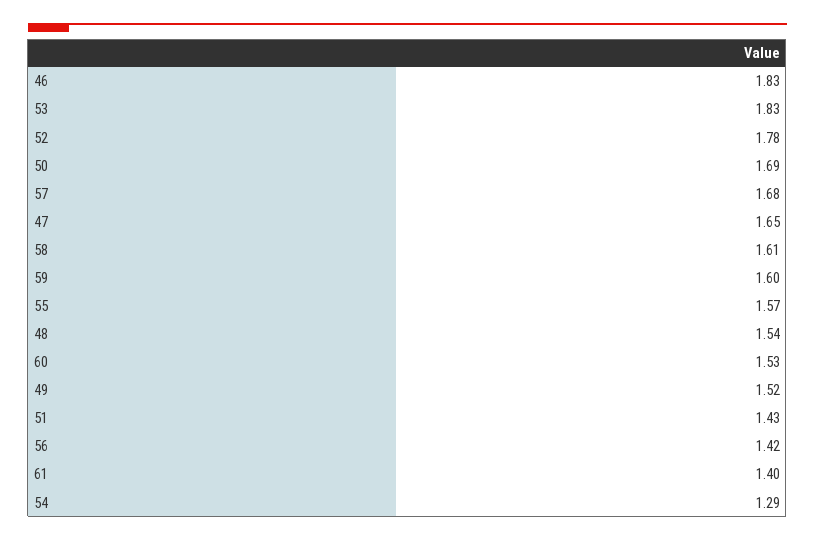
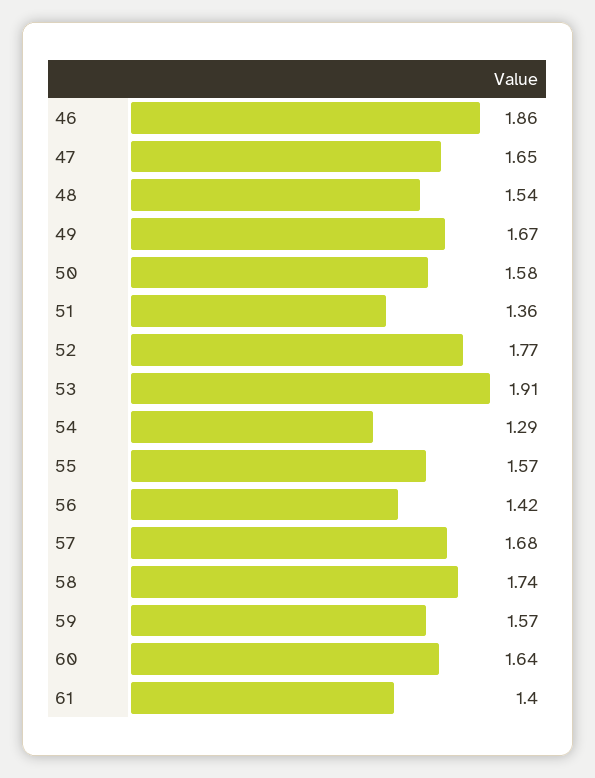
  {
-   "46": 1.83,
+   "46": 1.86,
-   "53": 1.83,
+   "53": 1.91,
-   "52": 1.78,
+   "52": 1.77,
-   "50": 1.69,
+   "50": 1.58,
    "57": 1.68,
    "47": 1.65,
-   "58": 1.61,
+   "58": 1.74,
-   "59": 1.6,
+   "59": 1.57,
    "55": 1.57,
    "48": 1.54,
-   "60": 1.53,
+   "60": 1.64,
-   "49": 1.52,
+   "49": 1.67,
-   "51": 1.43,
+   "51": 1.36,
    "56": 1.42,
    "61": 1.4,
    "54": 1.29
  }

